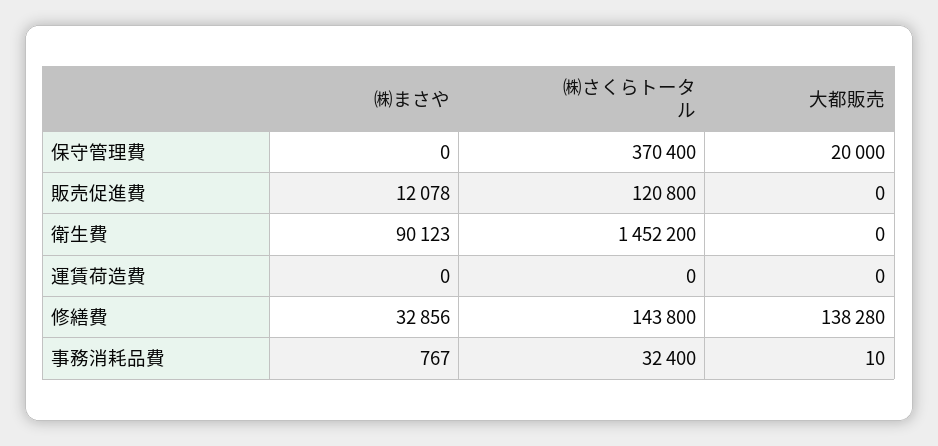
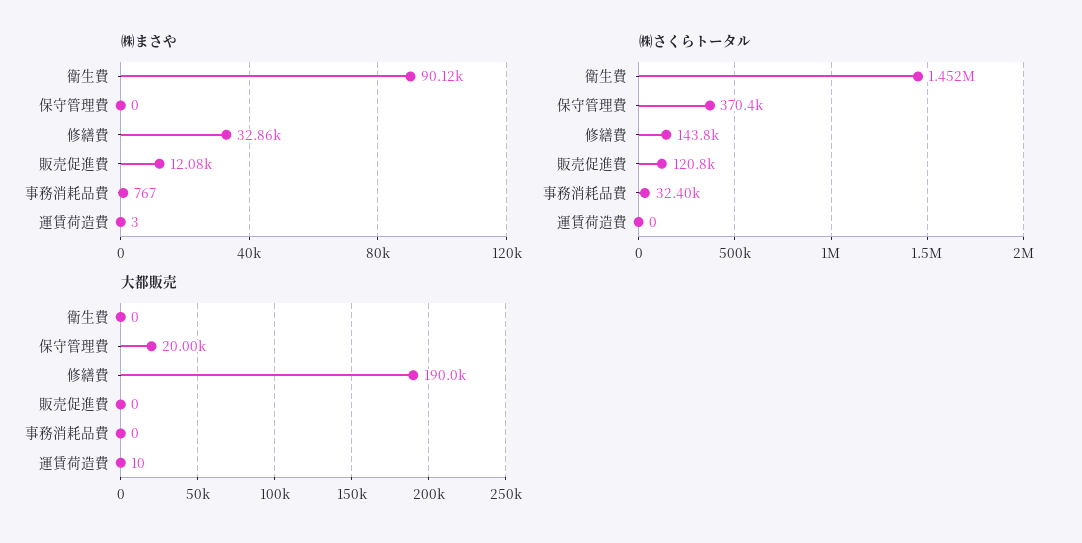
  {
    "㈱まさや": {
      "保守管理費": 0,
      "販売促進費": 12078,
      "衛生費": 90123,
-     "運賃荷造費": 0,
+     "運賃荷造費": 3,
      "修繕費": 32856,
      "事務消耗品費": 767
    },
    "㈱さくらトータル": {
      "保守管理費": 370400,
      "販売促進費": 120800,
      "衛生費": 1452200,
      "運賃荷造費": 0,
      "修繕費": 143800,
      "事務消耗品費": 32400
    },
    "大都販売": {
      "保守管理費": 20000,
      "販売促進費": 0,
      "衛生費": 0,
-     "運賃荷造費": 0,
+     "運賃荷造費": 10,
-     "修繕費": 138280,
+     "修繕費": 190000,
-     "事務消耗品費": 10
+     "事務消耗品費": 0
    }
  }

